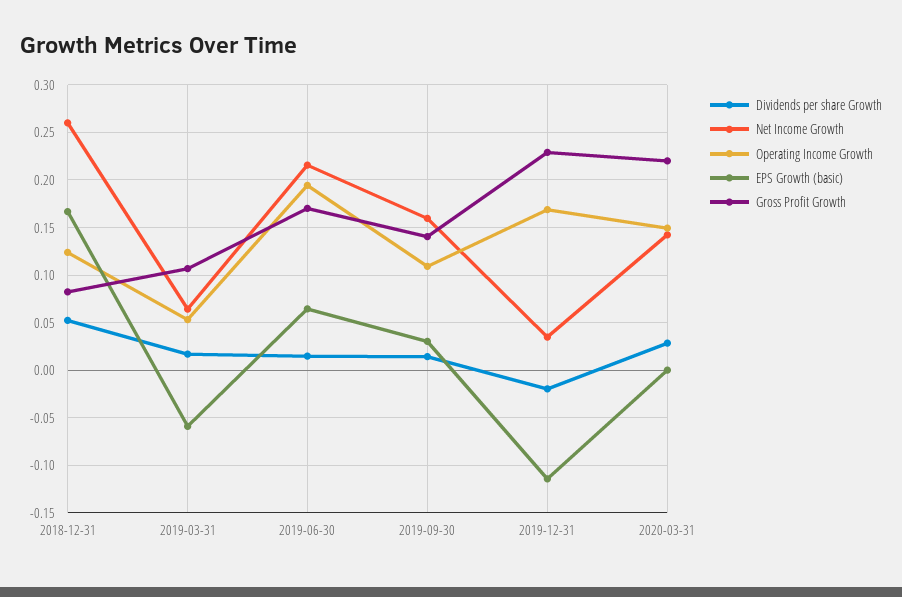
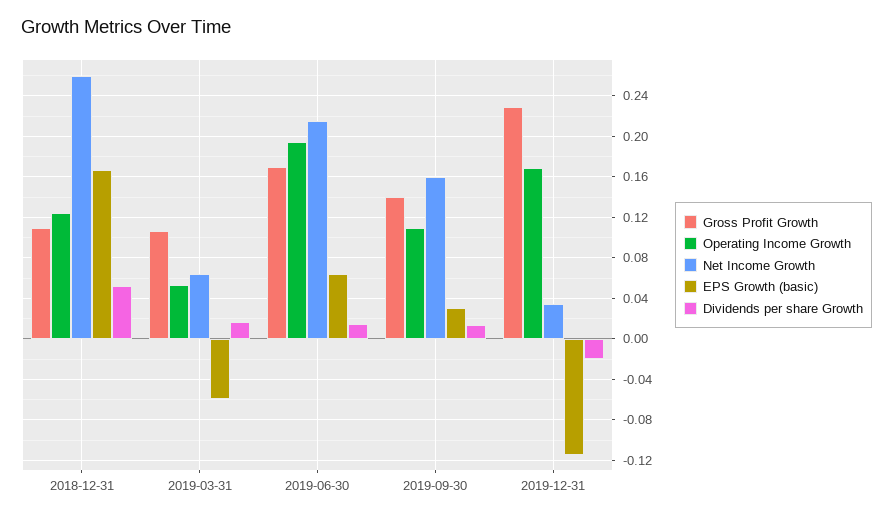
  {
    "Dividends per share Growth": {
      "2018-12-31": 0.05,
      "2019-03-31": 0.02,
      "2019-06-30": 0.01,
      "2019-09-30": 0.01,
-     "2019-12-31": -0.02,
+     "2019-12-31": -0.02
-     "2020-03-31": 0.03
    },
    "Net Income Growth": {
      "2018-12-31": 0.26,
      "2019-03-31": 0.06,
      "2019-06-30": 0.22,
      "2019-09-30": 0.16,
-     "2019-12-31": 0.03,
+     "2019-12-31": 0.03
-     "2020-03-31": 0.14
    },
    "Operating Income Growth": {
      "2018-12-31": 0.12,
      "2019-03-31": 0.05,
      "2019-06-30": 0.19,
      "2019-09-30": 0.11,
-     "2019-12-31": 0.17,
+     "2019-12-31": 0.17
-     "2020-03-31": 0.15
    },
    "EPS Growth (basic)": {
      "2018-12-31": 0.17,
      "2019-03-31": -0.06,
      "2019-06-30": 0.06,
      "2019-09-30": 0.03,
-     "2019-12-31": -0.11,
+     "2019-12-31": -0.11
-     "2020-03-31": 0
    },
    "Gross Profit Growth": {
-     "2018-12-31": 0.08,
+     "2018-12-31": 0.11,
      "2019-03-31": 0.11,
      "2019-06-30": 0.17,
      "2019-09-30": 0.14,
-     "2019-12-31": 0.23,
+     "2019-12-31": 0.23
-     "2020-03-31": 0.22
    }
  }

